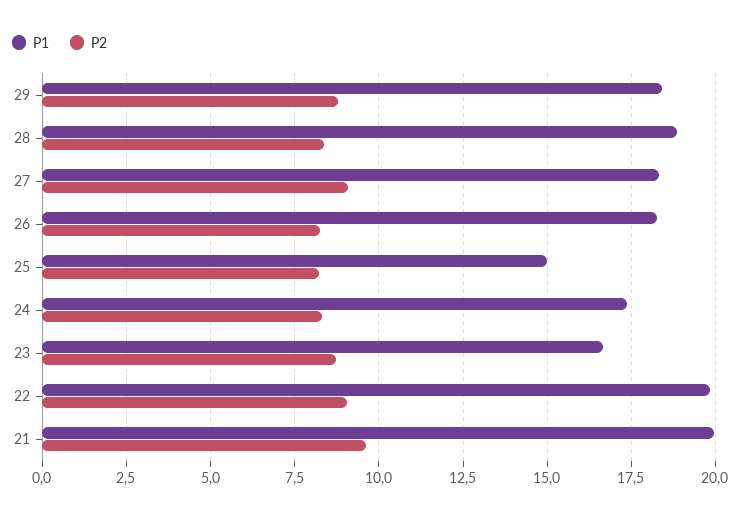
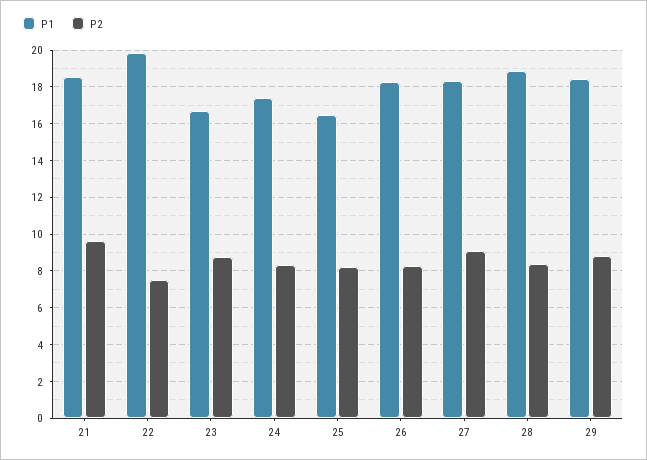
  {
    "P1": {
      "29": 18.5,
      "28": 18.75,
      "27": 18.25,
      "26": 18.25,
-     "25": 15,
+     "25": 16.5,
      "24": 17.5,
      "23": 16.75,
      "22": 19.75,
-     "21": 20
+     "21": 18.5
    },
    "P2": {
      "29": 8.75,
      "28": 8.5,
      "27": 9,
      "26": 8.25,
      "25": 8.25,
      "24": 8.25,
      "23": 8.75,
-     "22": 9,
+     "22": 7.5,
      "21": 9.75
    }
  }

